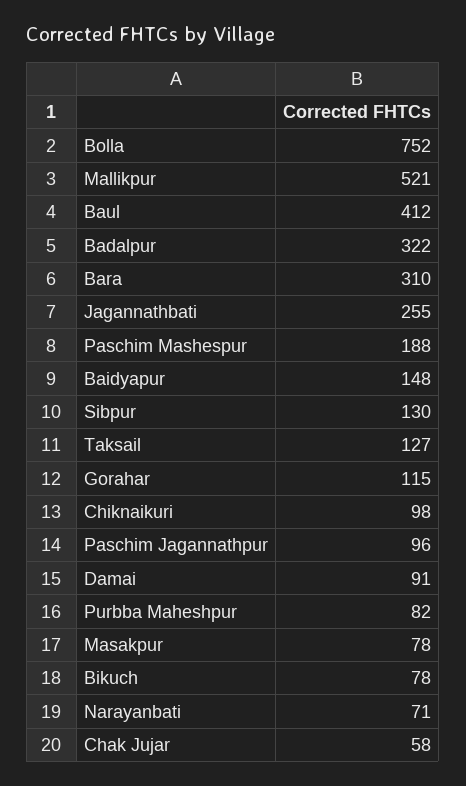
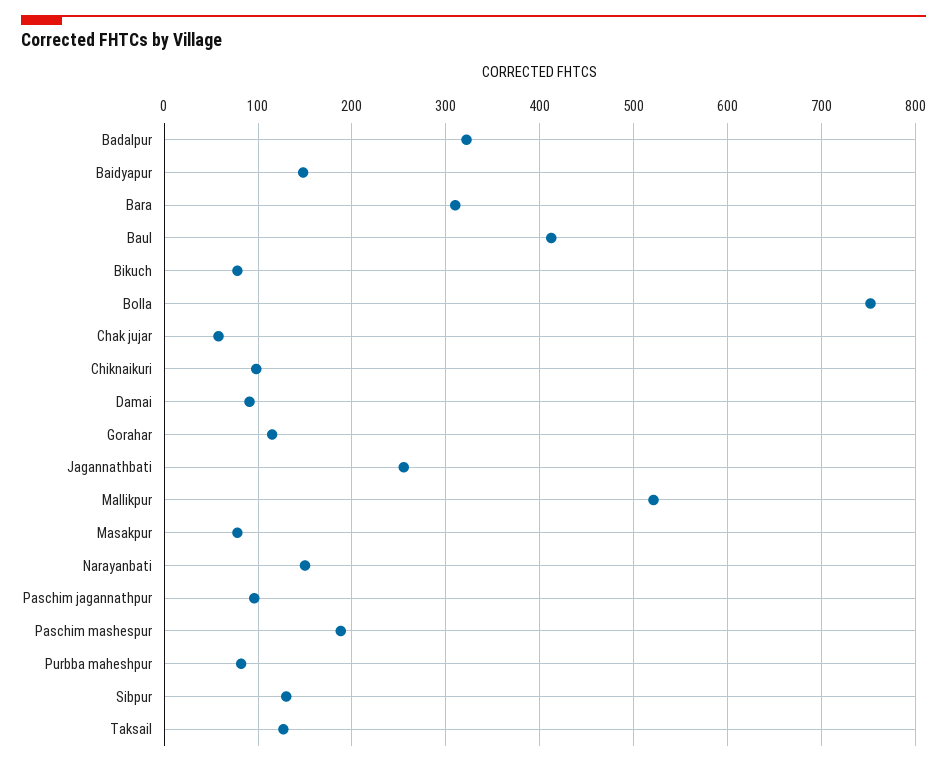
  {
    "Bolla": 752,
    "Mallikpur": 521,
    "Baul": 412,
    "Badalpur": 322,
    "Bara": 310,
    "Jagannathbati": 255,
    "Paschim Mashespur": 188,
    "Baidyapur": 148,
    "Sibpur": 130,
    "Taksail": 127,
    "Gorahar": 115,
    "Chiknaikuri": 98,
    "Paschim Jagannathpur": 96,
    "Damai": 91,
    "Purbba Maheshpur": 82,
    "Masakpur": 78,
    "Bikuch": 78,
-   "Narayanbati": 71,
+   "Narayanbati": 150,
    "Chak Jujar": 58
  }

